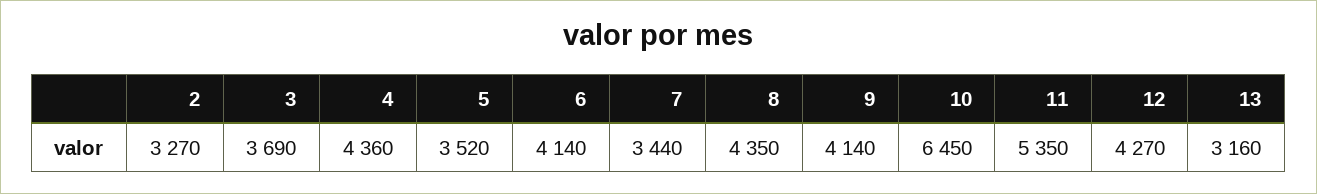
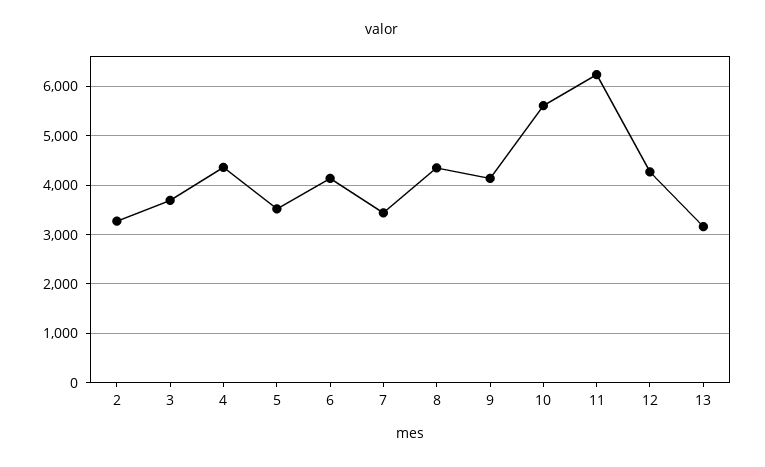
  {
    "2": 3270,
    "3": 3690,
    "4": 4360,
    "5": 3520,
    "6": 4140,
    "7": 3440,
    "8": 4350,
    "9": 4140,
-   "10": 6450,
+   "10": 5600,
-   "11": 5350,
+   "11": 6200,
    "12": 4270,
    "13": 3160
  }

